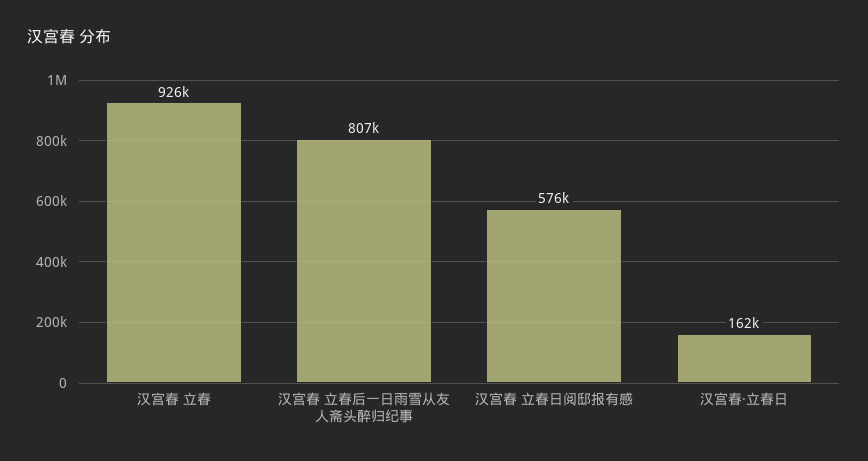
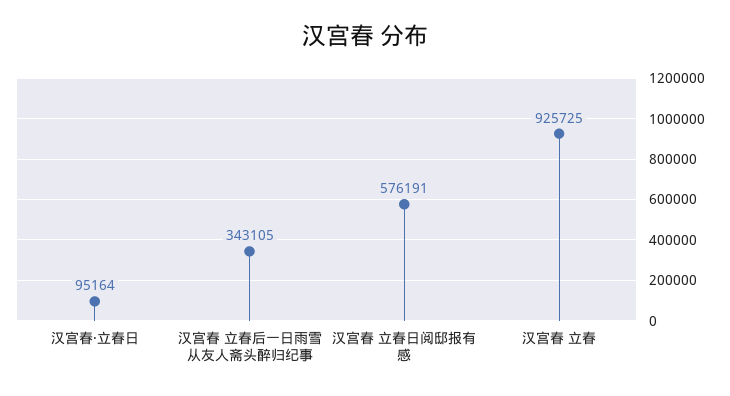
  {
    "汉宫春 立春": 925725,
-   "汉宫春 立春后一日雨雪从友人斋头醉归纪事": 807000,
+   "汉宫春 立春后一日雨雪从友人斋头醉归纪事": 343105,
    "汉宫春 立春日阅邸报有感": 576191,
-   "汉宫春·立春日": 162000
+   "汉宫春·立春日": 95164
  }

